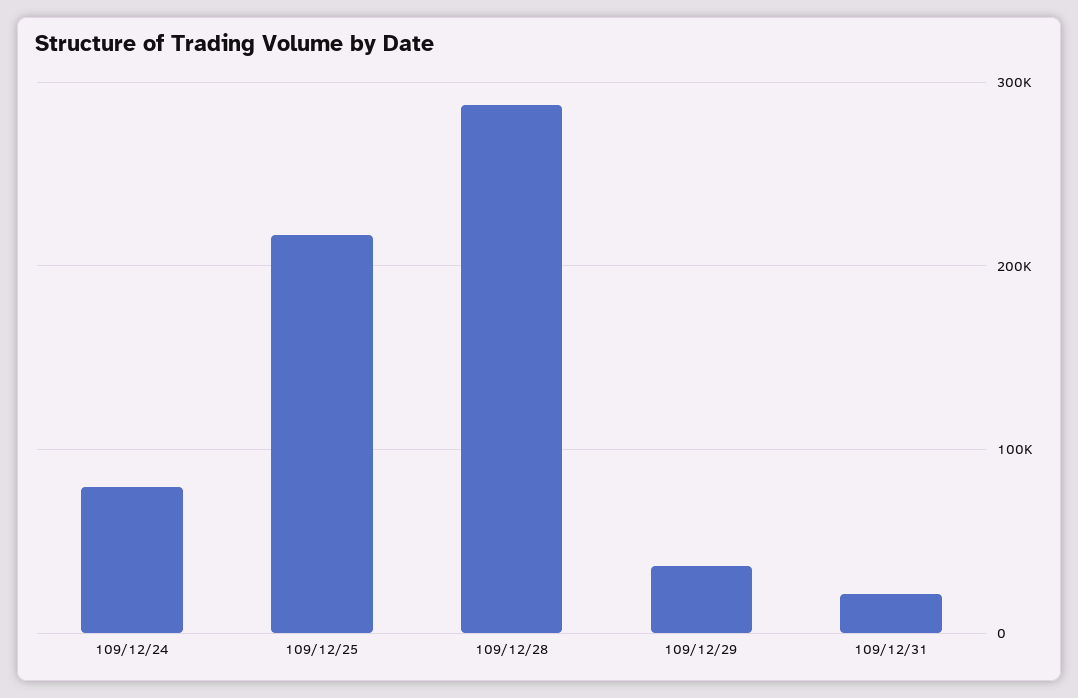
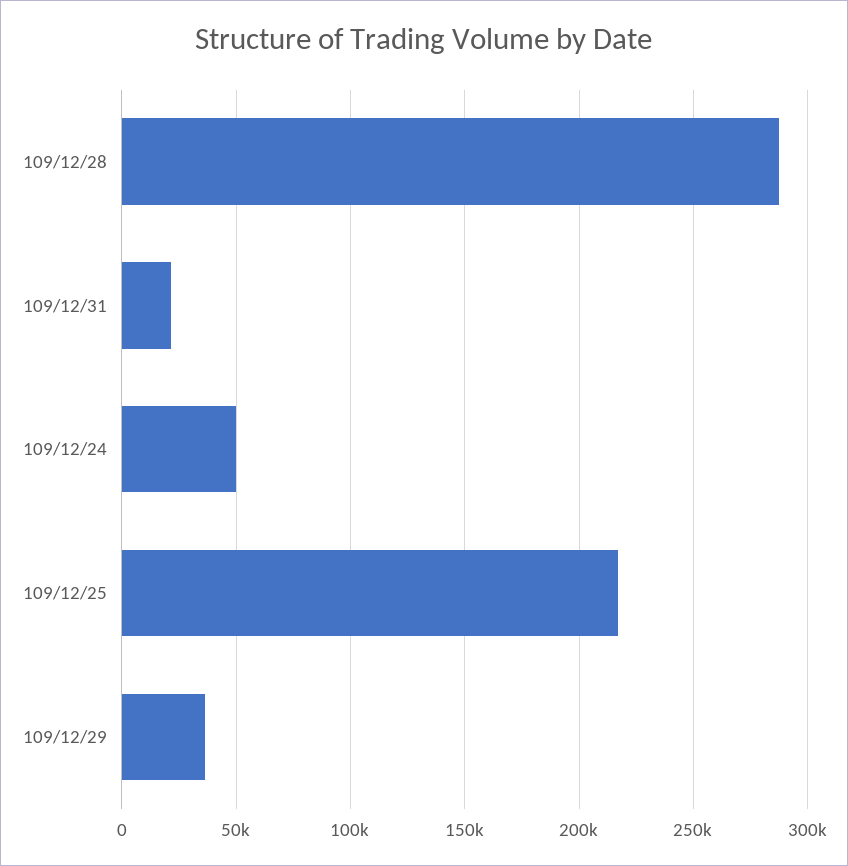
  {
-   "109/12/24": 80000,
+   "109/12/24": 50000,
    "109/12/25": 215000,
    "109/12/28": 285000,
    "109/12/29": 35000,
    "109/12/31": 20000
  }

